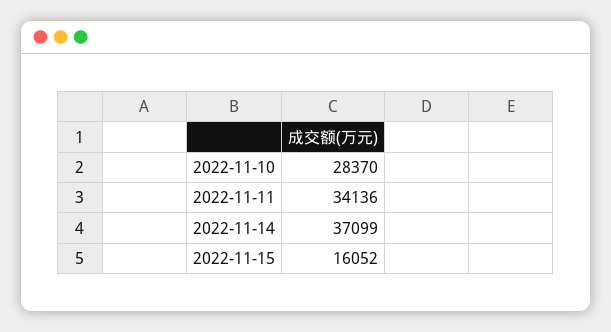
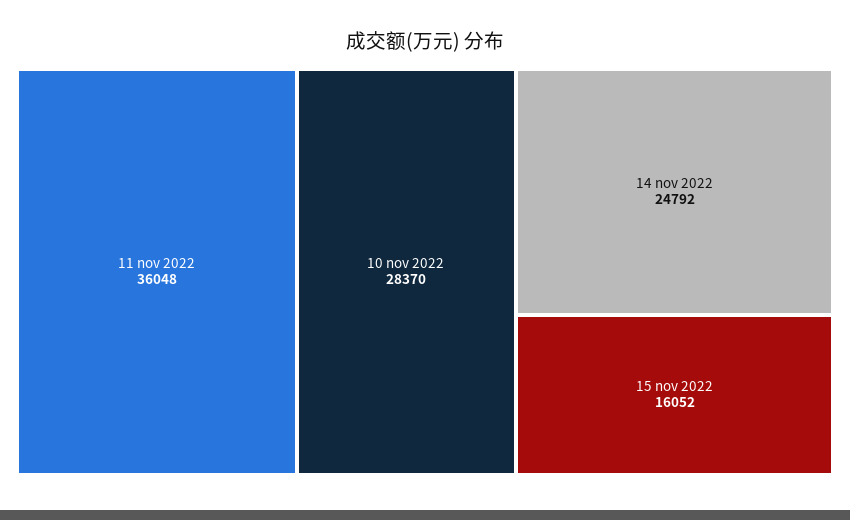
  {
    "2022-11-10": 28370,
-   "2022-11-11": 34136,
+   "2022-11-11": 36048,
-   "2022-11-14": 37099,
+   "2022-11-14": 24792,
    "2022-11-15": 16052
  }

